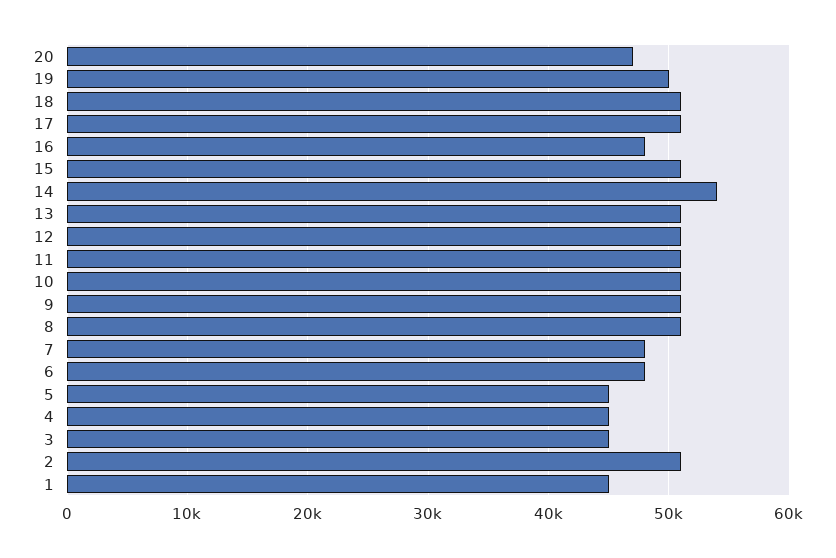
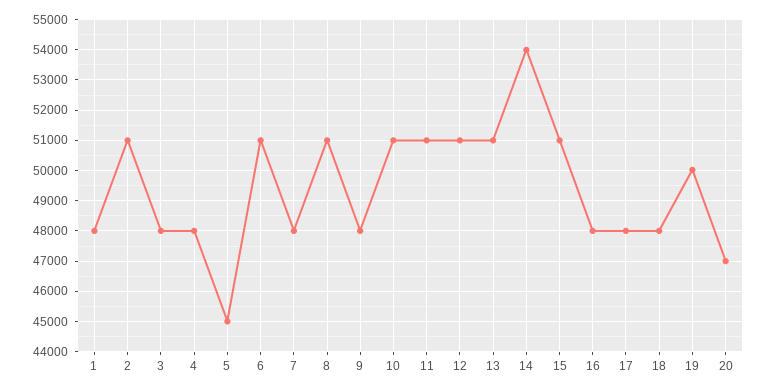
  {
    "20": 47000,
    "19": 50000,
-   "18": 51000,
+   "18": 48000,
-   "17": 51000,
+   "17": 48000,
    "16": 48000,
    "15": 51000,
    "14": 54000,
    "13": 51000,
    "12": 51000,
    "11": 51000,
    "10": 51000,
-   "9": 51000,
+   "9": 48000,
    "8": 51000,
    "7": 48000,
-   "6": 48000,
+   "6": 51000,
    "5": 45000,
-   "4": 45000,
+   "4": 48000,
-   "3": 45000,
+   "3": 48000,
    "2": 51000,
-   "1": 45000
+   "1": 48000
  }

